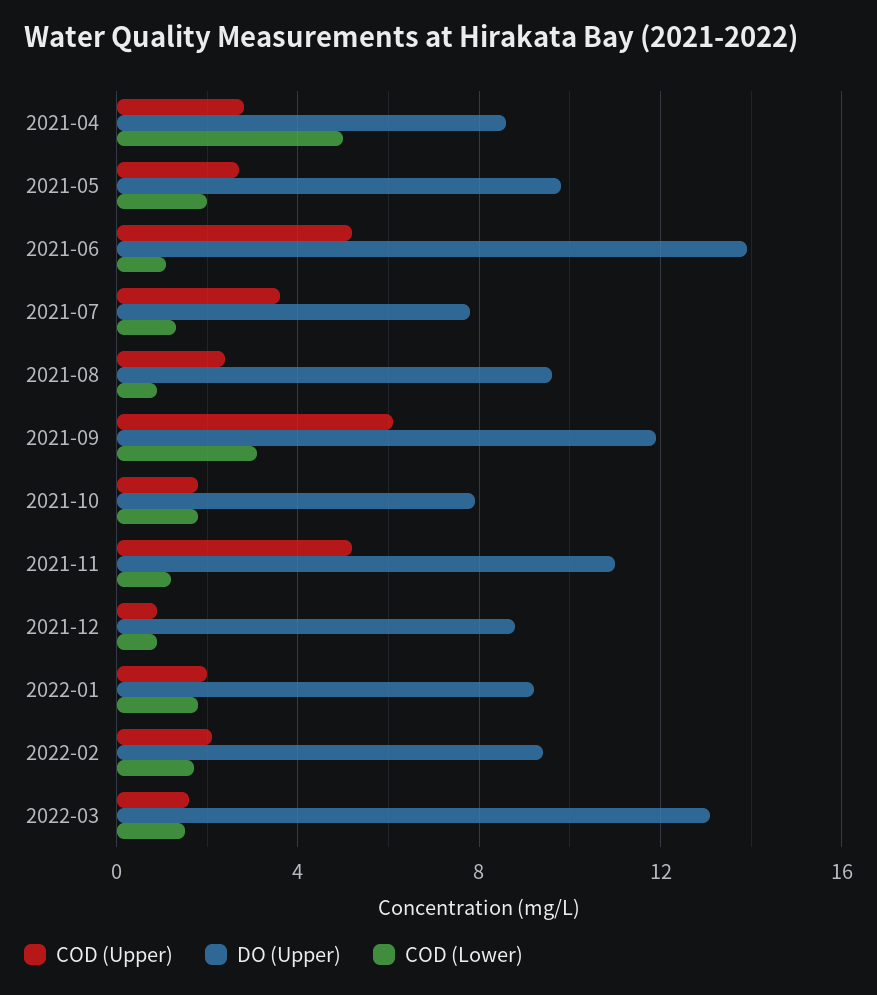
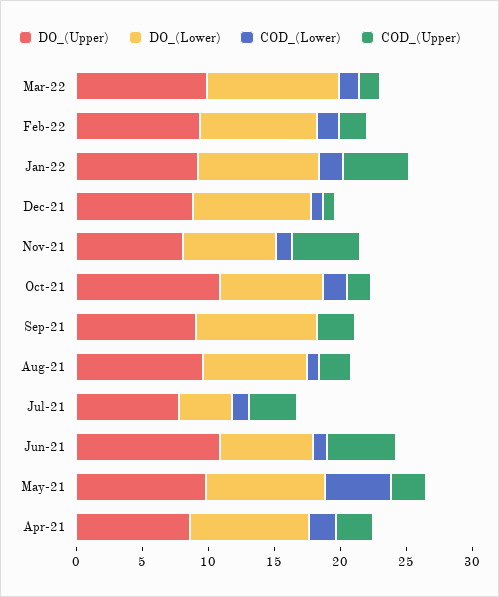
  {
    "COD (Upper)": {
      "2021-04": 3,
      "2021-05": 2.5,
      "2021-06": 5,
      "2021-07": 3.5,
      "2021-08": 2.5,
-     "2021-09": 6,
+     "2021-09": 3,
      "2021-10": 2,
      "2021-11": 5,
      "2021-12": 1,
-     "2022-01": 2,
+     "2022-01": 5,
      "2022-02": 2,
      "2022-03": 1.5
    },
    "DO (Upper)": {
      "2021-04": 8.5,
      "2021-05": 10,
-     "2021-06": 14,
+     "2021-06": 11,
      "2021-07": 8,
      "2021-08": 9.5,
-     "2021-09": 12,
+     "2021-09": 9,
-     "2021-10": 8,
+     "2021-10": 11,
-     "2021-11": 11,
+     "2021-11": 8,
      "2021-12": 9,
      "2022-01": 9,
      "2022-02": 9.5,
-     "2022-03": 13
+     "2022-03": 10
    },
    "COD (Lower)": {
-     "2021-04": 5,
+     "2021-04": 2,
-     "2021-05": 2,
+     "2021-05": 5,
      "2021-06": 1,
      "2021-07": 1.5,
      "2021-08": 1,
-     "2021-09": 3,
+     "2021-09": 0,
      "2021-10": 2,
      "2021-11": 1,
      "2021-12": 1,
      "2022-01": 2,
      "2022-02": 1.5,
      "2022-03": 1.5
-   }
+   },
+   "DO_(Lower)": {
+     "2022-03": 10,
+     "2022-02": 9,
+     "2022-01": 9,
+     "2021-12": 9,
+     "2021-11": 7,
+     "2021-10": 8,
+     "2021-09": 9,
+     "2021-08": 8,
+     "2021-07": 4,
+     "2021-06": 7,
+     "2021-05": 9,
+     "2021-04": 9
+   }
  }

